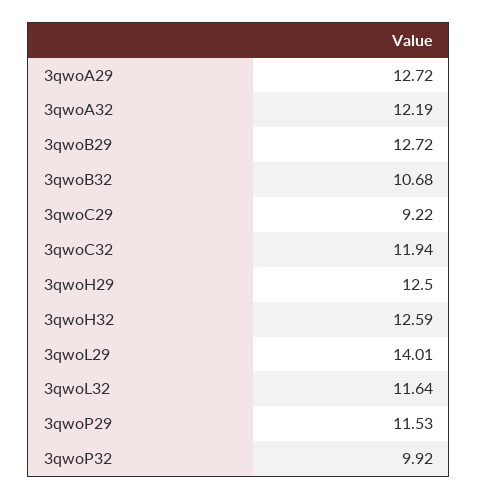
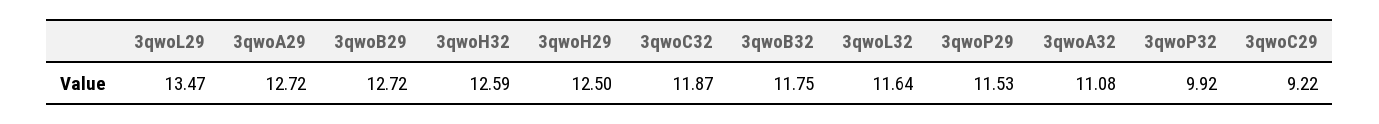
  {
    "3qwoA29": 12.72,
-   "3qwoA32": 12.19,
+   "3qwoA32": 11.08,
    "3qwoB29": 12.72,
-   "3qwoB32": 10.68,
+   "3qwoB32": 11.75,
    "3qwoC29": 9.22,
-   "3qwoC32": 11.94,
+   "3qwoC32": 11.87,
    "3qwoH29": 12.5,
    "3qwoH32": 12.59,
-   "3qwoL29": 14.01,
+   "3qwoL29": 13.47,
    "3qwoL32": 11.64,
    "3qwoP29": 11.53,
    "3qwoP32": 9.92
  }

